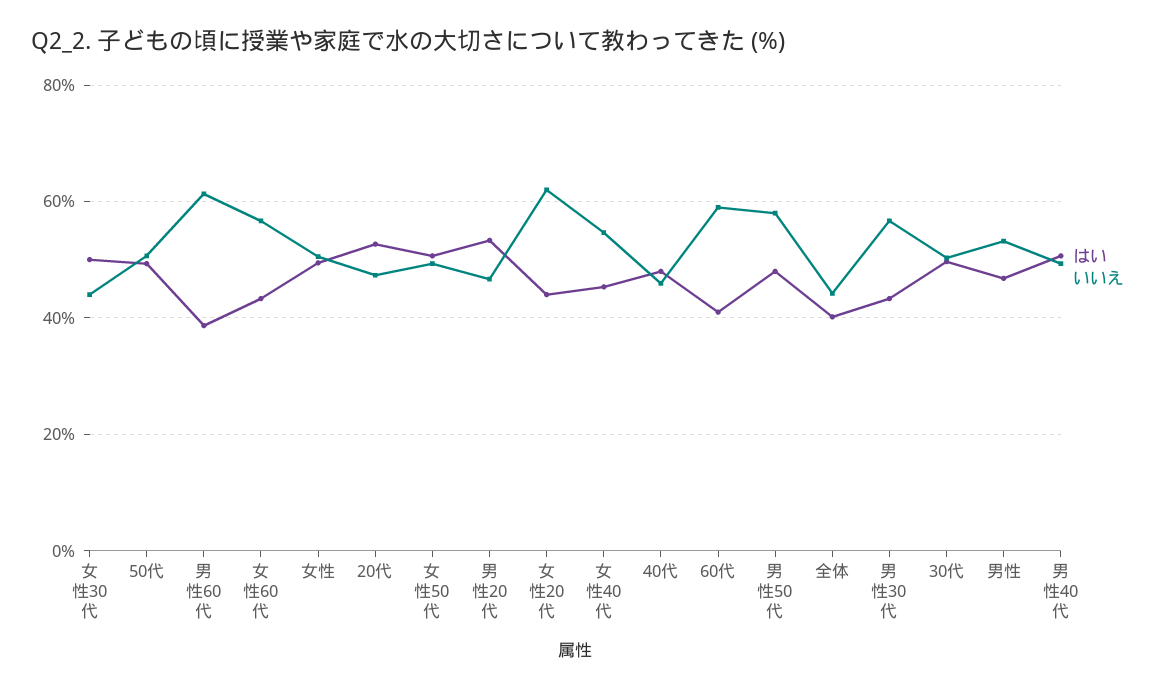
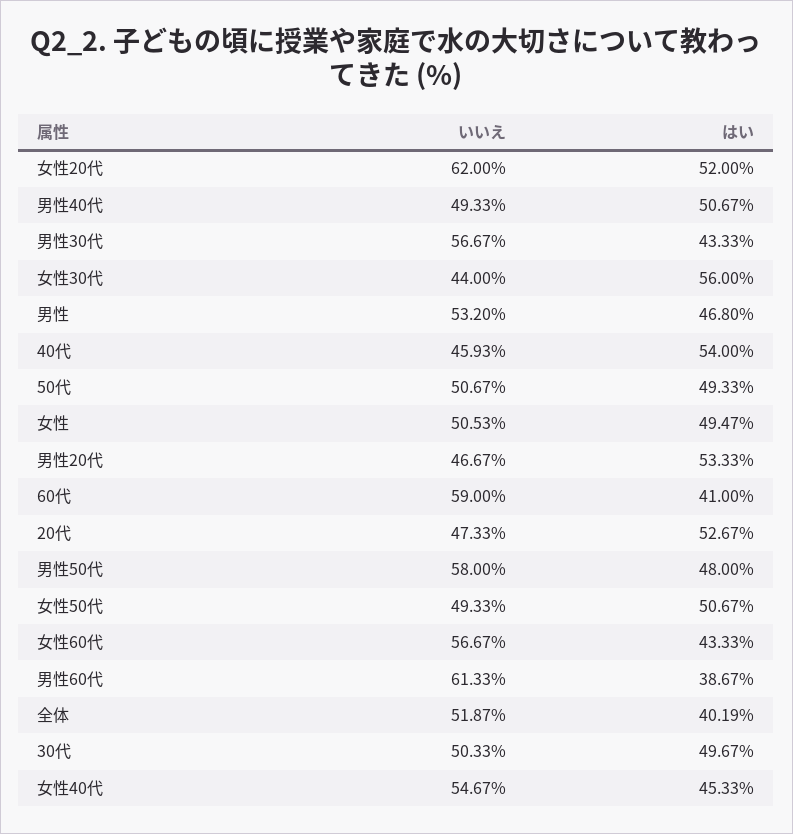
  {
    "はい": {
-     "女性30代": 50,
+     "女性30代": 56,
      "50代": 49.33,
      "男性60代": 38.67,
      "女性60代": 43.33,
      "女性": 49.47,
      "20代": 52.67,
      "女性50代": 50.67,
      "男性20代": 53.33,
-     "女性20代": 44,
+     "女性20代": 52,
      "女性40代": 45.33,
-     "40代": 48,
+     "40代": 54,
      "60代": 41,
      "男性50代": 48,
      "全体": 40.19,
      "男性30代": 43.33,
      "30代": 49.67,
      "男性": 46.8,
      "男性40代": 50.67
    },
    "いいえ": {
      "女性30代": 44,
      "50代": 50.67,
      "男性60代": 61.33,
      "女性60代": 56.67,
      "女性": 50.53,
      "20代": 47.33,
      "女性50代": 49.33,
      "男性20代": 46.67,
      "女性20代": 62,
      "女性40代": 54.67,
      "40代": 45.93,
      "60代": 59,
      "男性50代": 58,
-     "全体": 44,
+     "全体": 51.87,
      "男性30代": 56.67,
      "30代": 50.33,
      "男性": 53.2,
      "男性40代": 49.33
    }
  }

